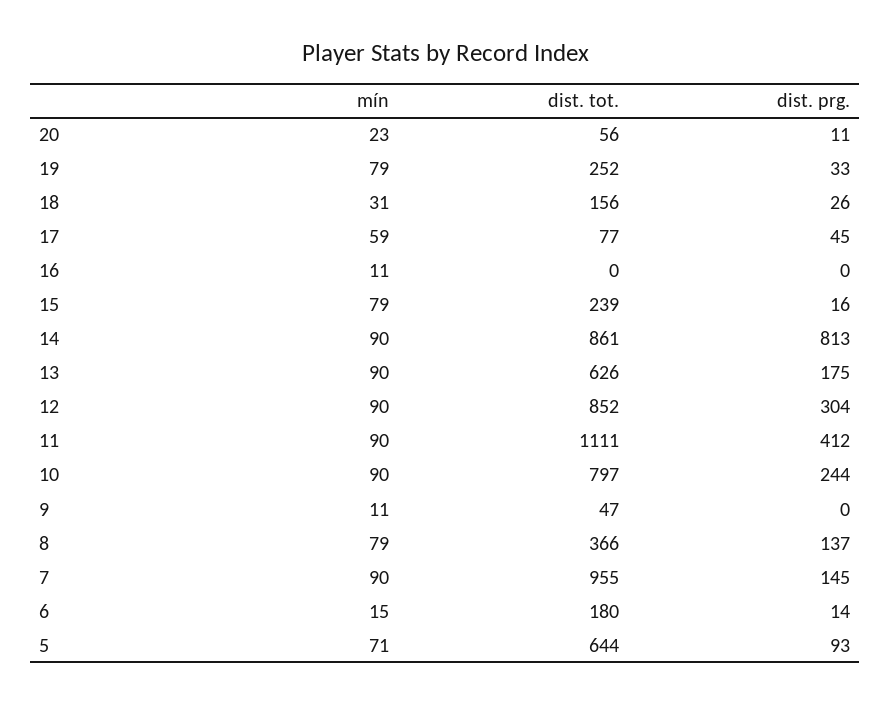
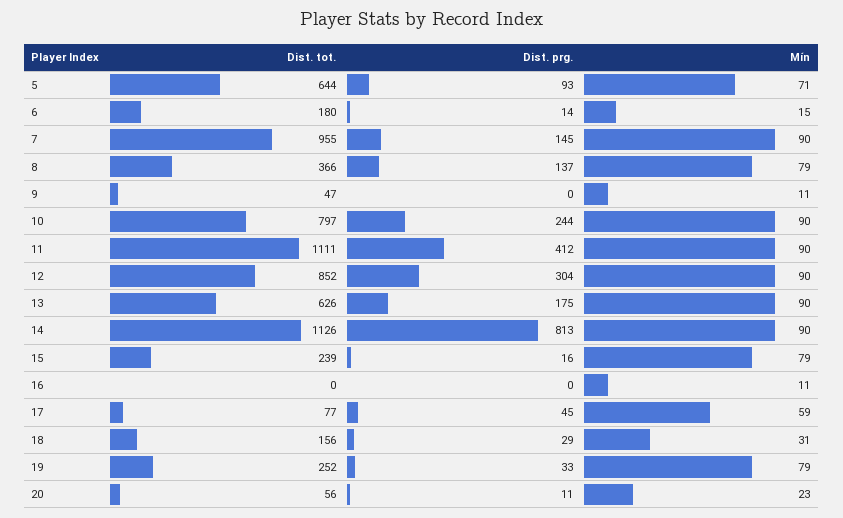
  {
    "mín": {
      "20": 23,
      "19": 79,
      "18": 31,
      "17": 59,
      "16": 11,
      "15": 79,
      "14": 90,
      "13": 90,
      "12": 90,
      "11": 90,
      "10": 90,
      "9": 11,
      "8": 79,
      "7": 90,
      "6": 15,
      "5": 71
    },
    "dist. tot.": {
      "20": 56,
      "19": 252,
      "18": 156,
      "17": 77,
      "16": 0,
      "15": 239,
-     "14": 861,
+     "14": 1126,
      "13": 626,
      "12": 852,
      "11": 1111,
      "10": 797,
      "9": 47,
      "8": 366,
      "7": 955,
      "6": 180,
      "5": 644
    },
    "dist. prg.": {
      "20": 11,
      "19": 33,
-     "18": 26,
+     "18": 29,
      "17": 45,
      "16": 0,
      "15": 16,
      "14": 813,
      "13": 175,
      "12": 304,
      "11": 412,
      "10": 244,
      "9": 0,
      "8": 137,
      "7": 145,
      "6": 14,
      "5": 93
    }
  }

